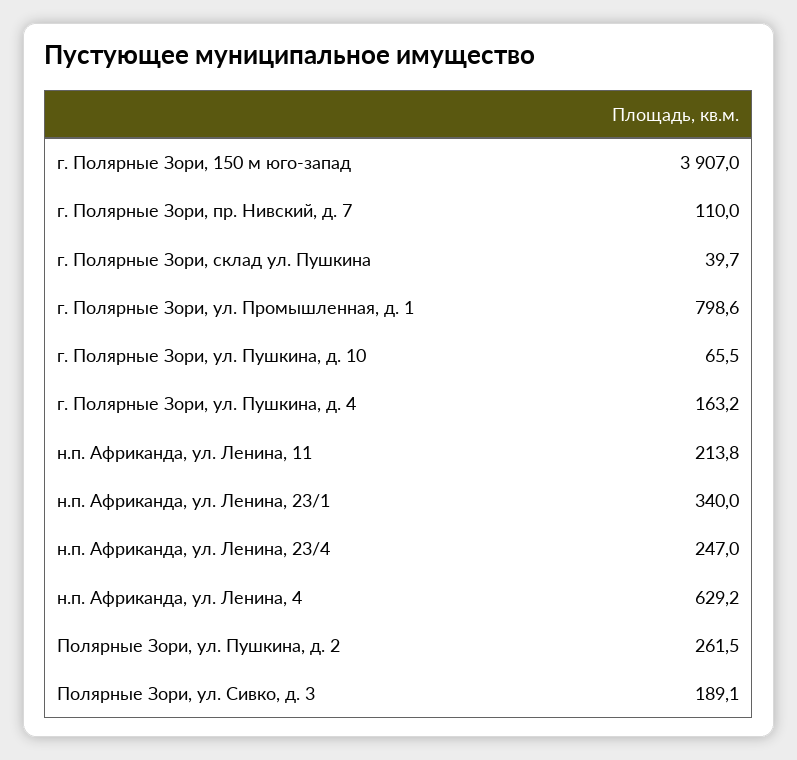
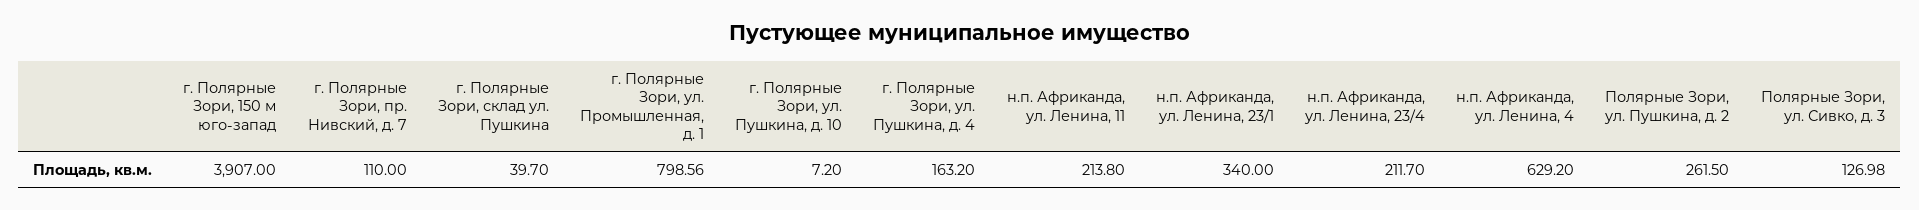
  {
    "г. Полярные Зори, 150 м юго-запад": 3907,
    "г. Полярные Зори, пр. Нивский, д. 7": 110,
    "г. Полярные Зори, склад ул. Пушкина": 39.7,
    "г. Полярные Зори, ул. Промышленная, д. 1": 798.56,
-   "г. Полярные Зори, ул. Пушкина, д. 10": 65.5,
+   "г. Полярные Зори, ул. Пушкина, д. 10": 7.2,
    "г. Полярные Зори, ул. Пушкина, д. 4": 163.2,
    "н.п. Африканда, ул. Ленина, 11": 213.8,
    "н.п. Африканда, ул. Ленина, 23/1": 340,
-   "н.п. Африканда, ул. Ленина, 23/4": 247,
+   "н.п. Африканда, ул. Ленина, 23/4": 211.7,
    "н.п. Африканда, ул. Ленина, 4": 629.2,
    "Полярные Зори, ул. Пушкина, д. 2": 261.5,
-   "Полярные Зори, ул. Сивко, д. 3": 189.1
+   "Полярные Зори, ул. Сивко, д. 3": 126.98
  }

